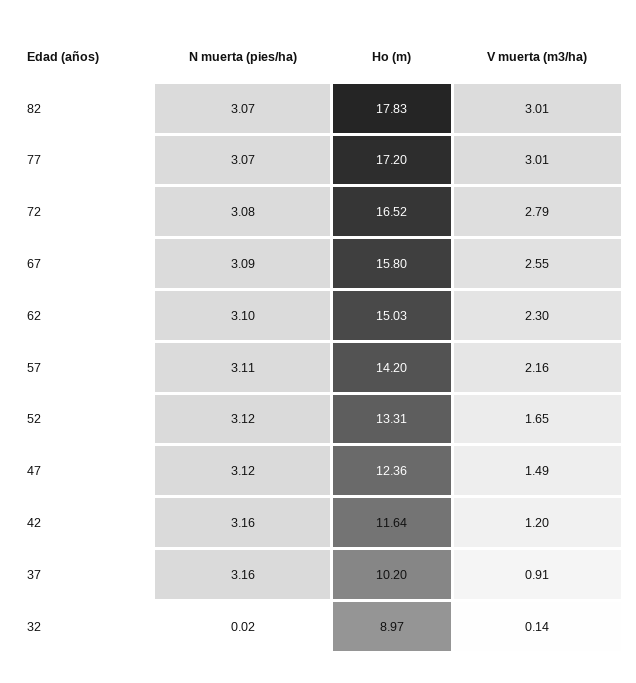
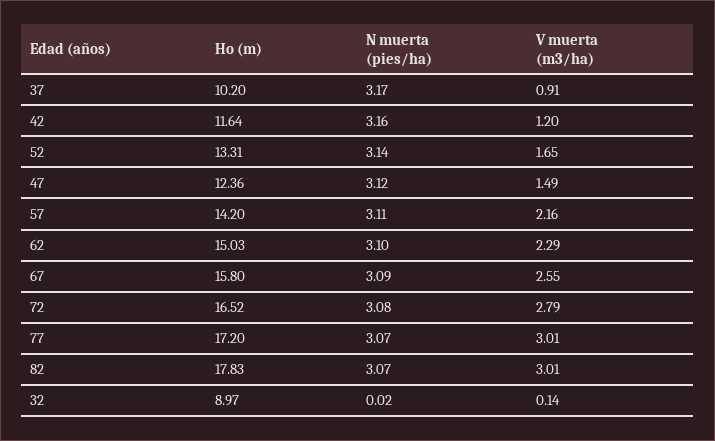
  {
    "N muerta (pies/ha)": {
      "82": 3.07,
      "77": 3.07,
      "72": 3.08,
      "67": 3.09,
      "62": 3.1,
      "57": 3.11,
-     "52": 3.12,
+     "52": 3.14,
      "47": 3.12,
      "42": 3.16,
-     "37": 3.16,
+     "37": 3.17,
      "32": 0.02
    },
    "Ho (m)": {
      "82": 17.83,
      "77": 17.2,
      "72": 16.52,
      "67": 15.8,
      "62": 15.03,
      "57": 14.2,
      "52": 13.31,
      "47": 12.36,
      "42": 11.64,
      "37": 10.2,
      "32": 8.97
    },
    "V muerta (m3/ha)": {
      "82": 3.01,
      "77": 3.01,
      "72": 2.79,
      "67": 2.55,
-     "62": 2.3,
+     "62": 2.29,
      "57": 2.16,
      "52": 1.65,
      "47": 1.49,
      "42": 1.2,
      "37": 0.91,
      "32": 0.14
    }
  }

